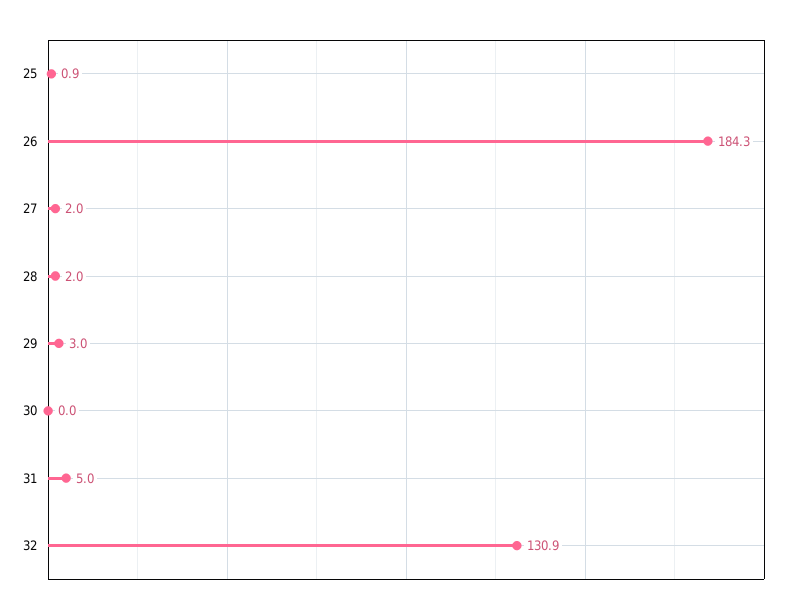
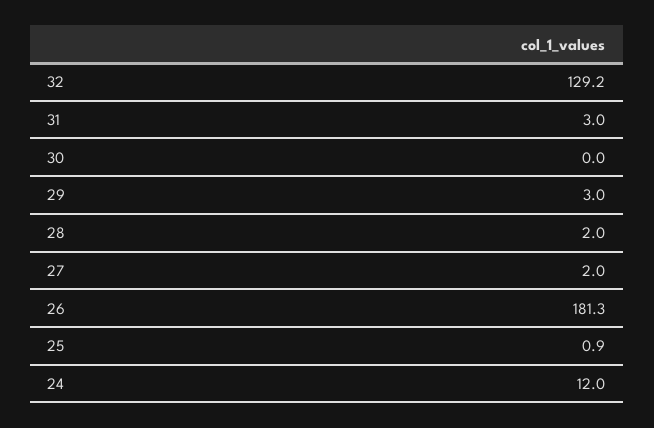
  {
    "25": 0.9,
-   "26": 184.3,
+   "26": 181.3,
    "27": 2,
    "28": 2,
    "29": 3,
    "30": 0,
-   "31": 5,
+   "31": 3,
-   "32": 130.9
+   "32": 129.2,
+   "24": 12
  }

